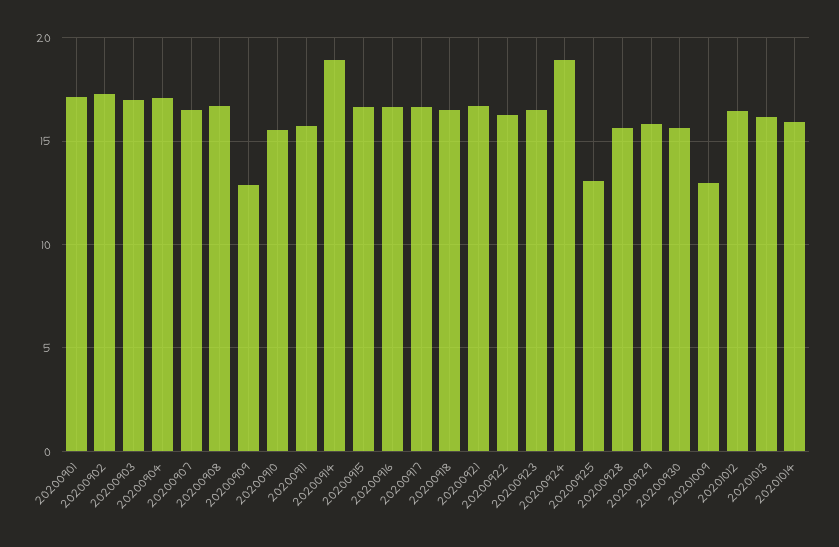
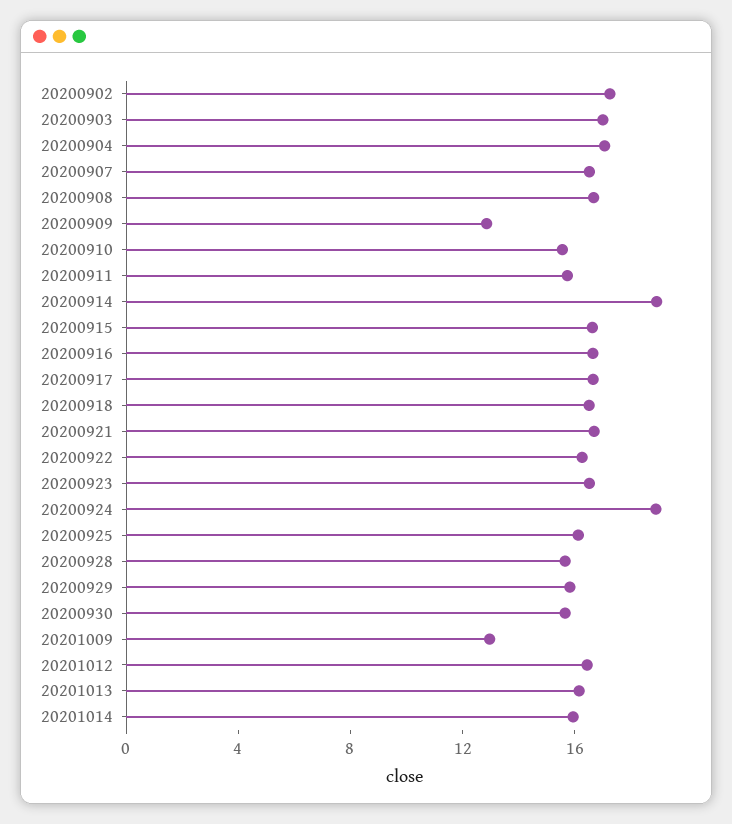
  {
-   "20200901": 17,
    "20200902": 17.5,
    "20200903": 17,
    "20200904": 17,
    "20200907": 16.5,
    "20200908": 16.5,
    "20200909": 13,
    "20200910": 15.5,
    "20200911": 15.5,
    "20200914": 19,
    "20200915": 16.5,
    "20200916": 16.5,
    "20200917": 16.5,
    "20200918": 16.5,
    "20200921": 16.5,
    "20200922": 16.5,
    "20200923": 16.5,
    "20200924": 19,
-   "20200925": 13,
+   "20200925": 16,
    "20200928": 15.5,
    "20200929": 16,
    "20200930": 15.5,
    "20201009": 13,
    "20201012": 16.5,
    "20201013": 16,
    "20201014": 16
  }

